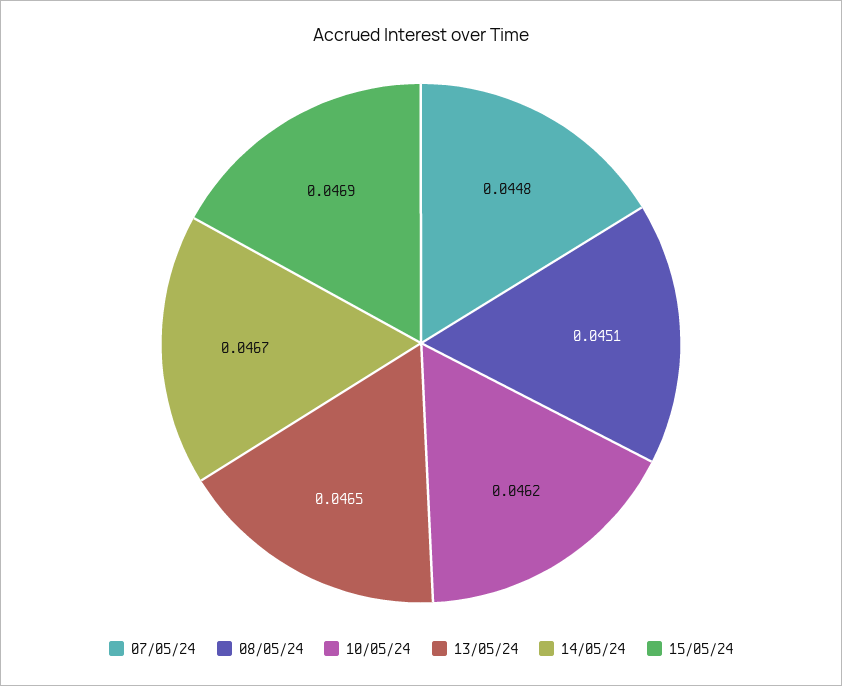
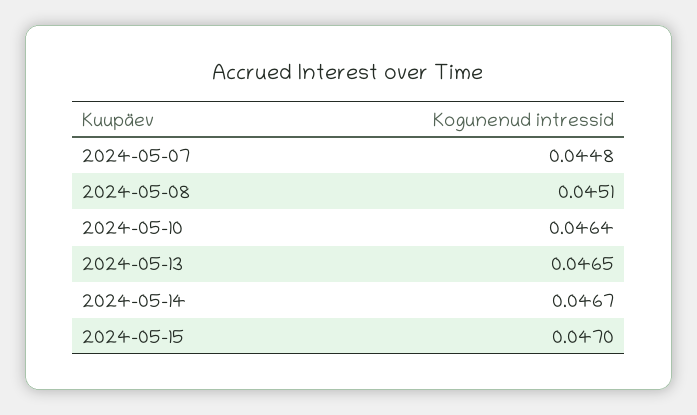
  {
    "07/05/24": 0.0448,
    "08/05/24": 0.0451,
-   "10/05/24": 0.0462,
+   "10/05/24": 0.0464,
    "13/05/24": 0.0465,
    "14/05/24": 0.0467,
-   "15/05/24": 0.0469
+   "15/05/24": 0.047
  }

